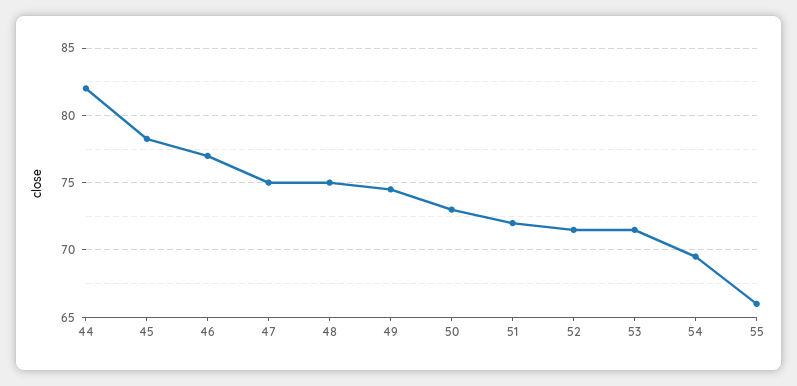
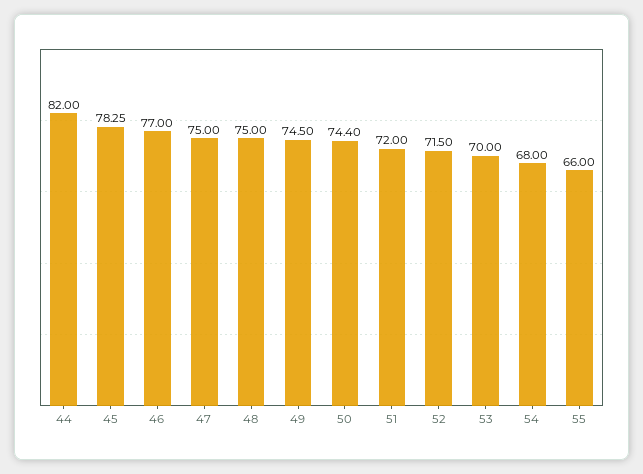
  {
    "44": 82,
    "45": 78.25,
    "46": 77,
    "47": 75,
    "48": 75,
    "49": 74.5,
-   "50": 73,
+   "50": 74.4,
    "51": 72,
    "52": 71.5,
-   "53": 71.5,
+   "53": 70,
-   "54": 69.5,
+   "54": 68,
    "55": 66
  }

